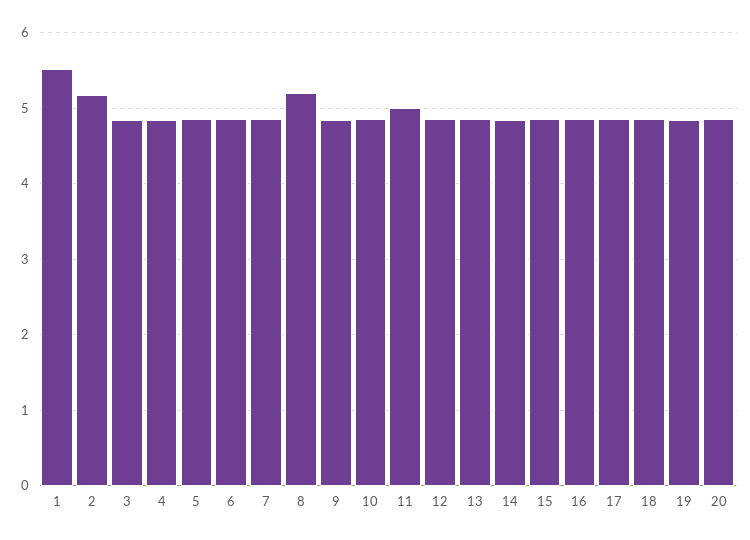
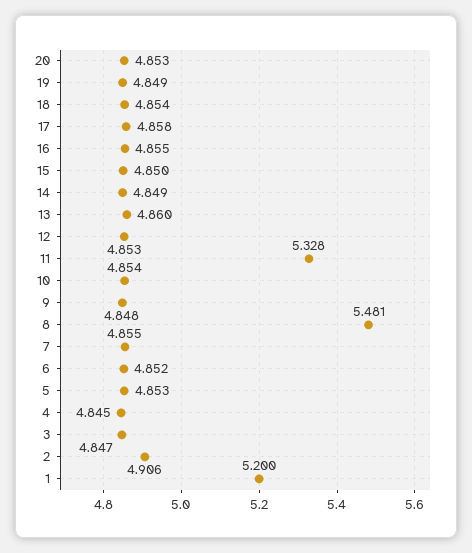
  {
-   "1": 5.5,
+   "1": 5.2,
-   "2": 5.2,
+   "2": 4.906,
    "3": 4.847,
    "4": 4.845,
    "5": 4.853,
    "6": 4.852,
    "7": 4.855,
-   "8": 5.2,
+   "8": 5.481,
    "9": 4.848,
    "10": 4.854,
-   "11": 5,
+   "11": 5.328,
    "12": 4.853,
    "13": 4.86,
    "14": 4.849,
    "15": 4.85,
    "16": 4.855,
    "17": 4.858,
    "18": 4.854,
    "19": 4.849,
    "20": 4.853
  }

